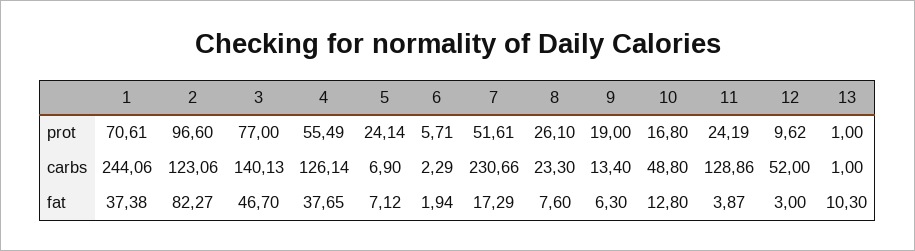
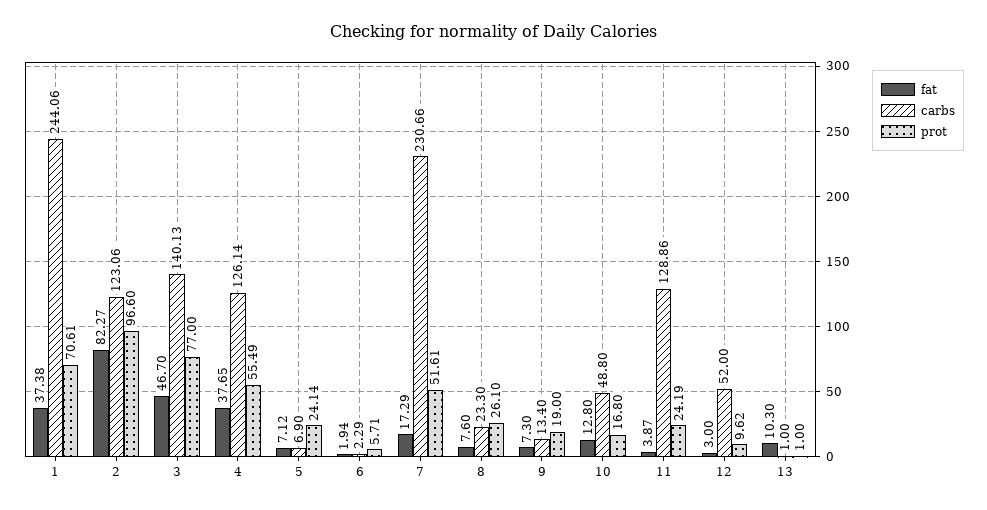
  {
    "prot": {
      "1": 70.61,
      "2": 96.6,
      "3": 77,
      "4": 55.49,
      "5": 24.14,
      "6": 5.71,
      "7": 51.61,
      "8": 26.1,
      "9": 19,
      "10": 16.8,
      "11": 24.19,
      "12": 9.62,
      "13": 1
    },
    "carbs": {
      "1": 244.06,
      "2": 123.06,
      "3": 140.13,
      "4": 126.14,
      "5": 6.9,
      "6": 2.29,
      "7": 230.66,
      "8": 23.3,
      "9": 13.4,
      "10": 48.8,
      "11": 128.86,
      "12": 52,
      "13": 1
    },
    "fat": {
      "1": 37.38,
      "2": 82.27,
      "3": 46.7,
      "4": 37.65,
      "5": 7.12,
      "6": 1.94,
      "7": 17.29,
      "8": 7.6,
-     "9": 6.3,
+     "9": 7.3,
      "10": 12.8,
      "11": 3.87,
      "12": 3,
      "13": 10.3
    }
  }

